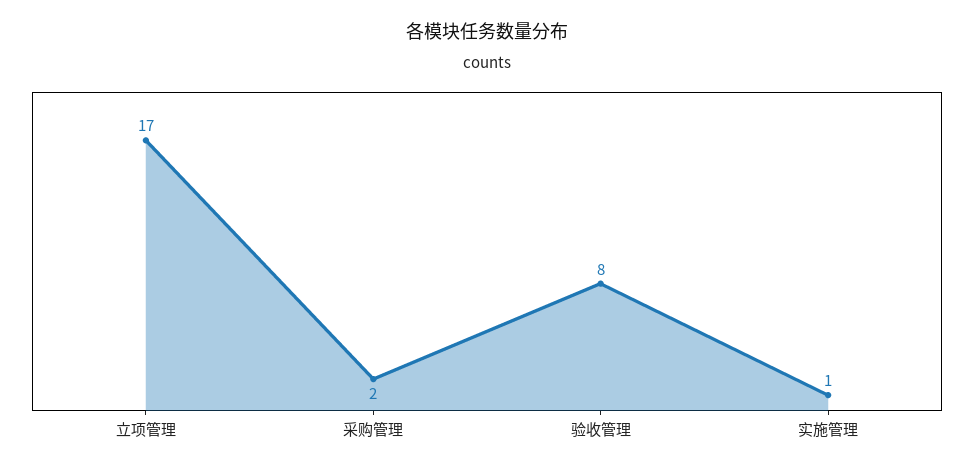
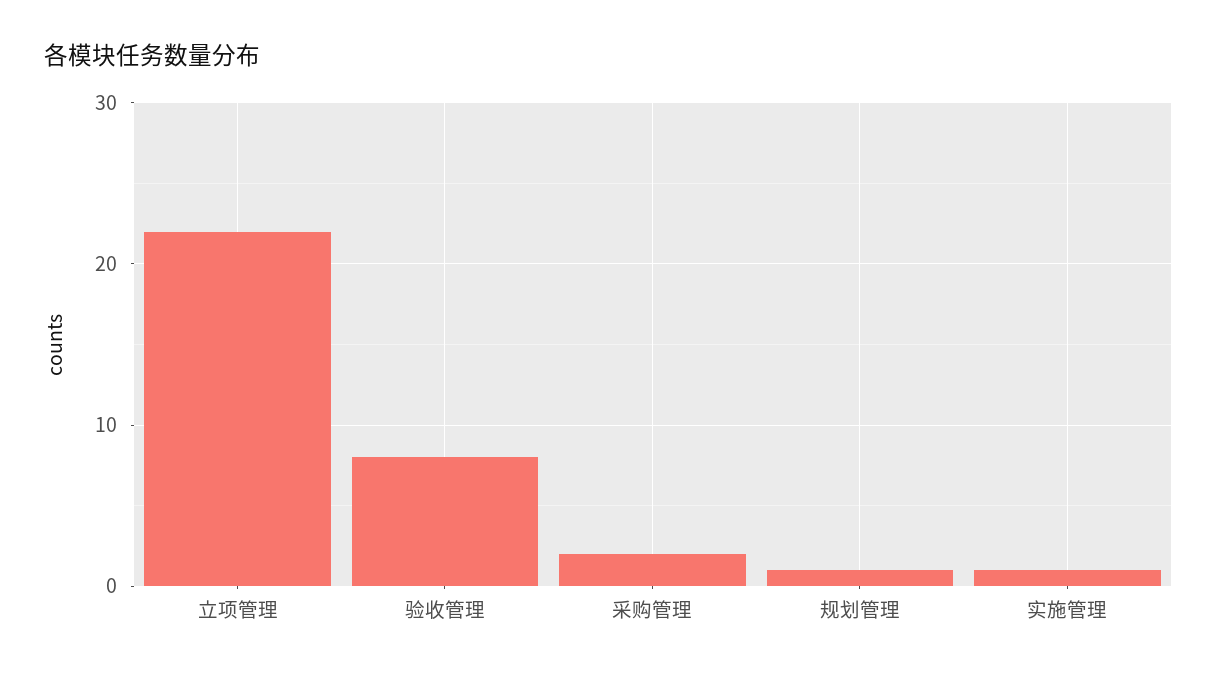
  {
-   "立项管理": 17,
+   "立项管理": 22,
    "采购管理": 2,
    "验收管理": 8,
-   "实施管理": 1
+   "实施管理": 1,
+   "规划管理": 1
  }

